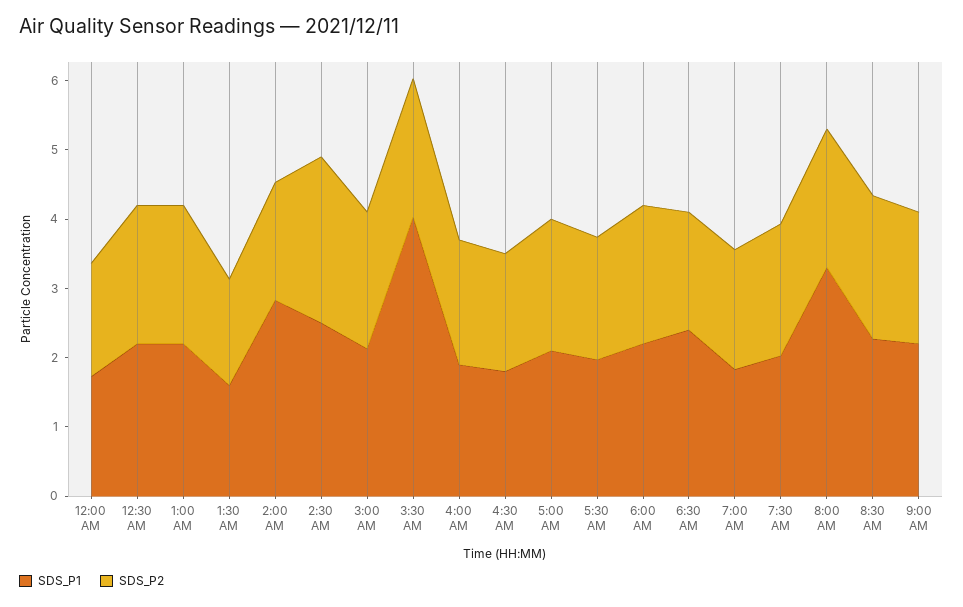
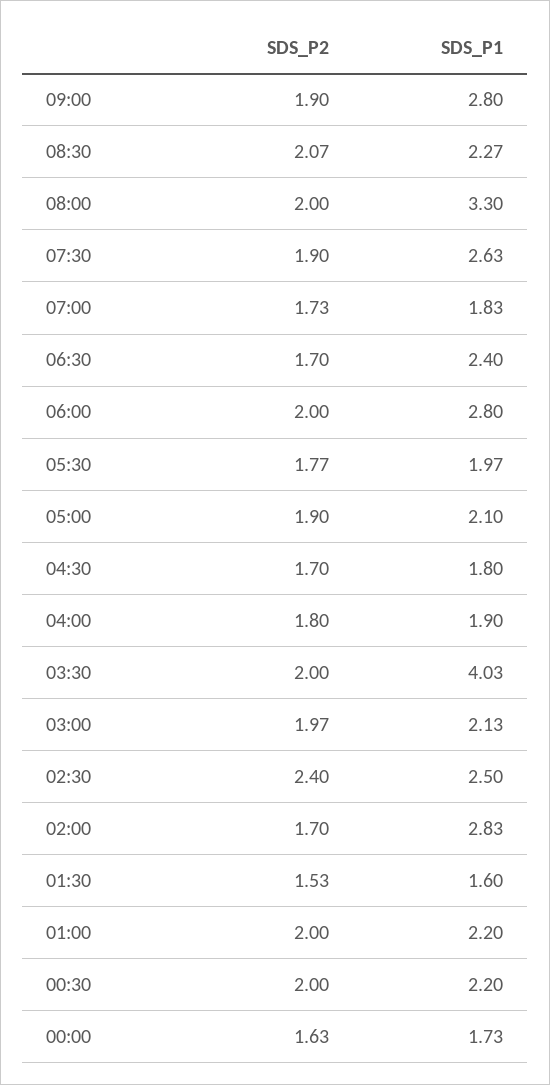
  {
    "SDS_P1": {
      "12:00 AM": 1.73,
      "12:30 AM": 2.2,
      "1:00 AM": 2.2,
      "1:30 AM": 1.6,
      "2:00 AM": 2.83,
      "2:30 AM": 2.5,
      "3:00 AM": 2.13,
      "3:30 AM": 4.03,
      "4:00 AM": 1.9,
      "4:30 AM": 1.8,
      "5:00 AM": 2.1,
      "5:30 AM": 1.97,
-     "6:00 AM": 2.2,
+     "6:00 AM": 2.8,
      "6:30 AM": 2.4,
      "7:00 AM": 1.83,
-     "7:30 AM": 2,
+     "7:30 AM": 2.63,
      "8:00 AM": 3.3,
      "8:30 AM": 2.27,
-     "9:00 AM": 2.2
+     "9:00 AM": 2.8
    },
    "SDS_P2": {
      "12:00 AM": 1.63,
      "12:30 AM": 2,
      "1:00 AM": 2,
      "1:30 AM": 1.53,
      "2:00 AM": 1.7,
      "2:30 AM": 2.4,
      "3:00 AM": 1.97,
      "3:30 AM": 2,
      "4:00 AM": 1.8,
      "4:30 AM": 1.7,
      "5:00 AM": 1.9,
      "5:30 AM": 1.77,
      "6:00 AM": 2,
      "6:30 AM": 1.7,
      "7:00 AM": 1.73,
      "7:30 AM": 1.9,
      "8:00 AM": 2,
      "8:30 AM": 2.07,
      "9:00 AM": 1.9
    }
  }

